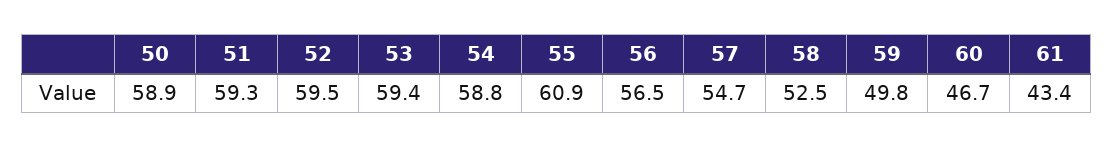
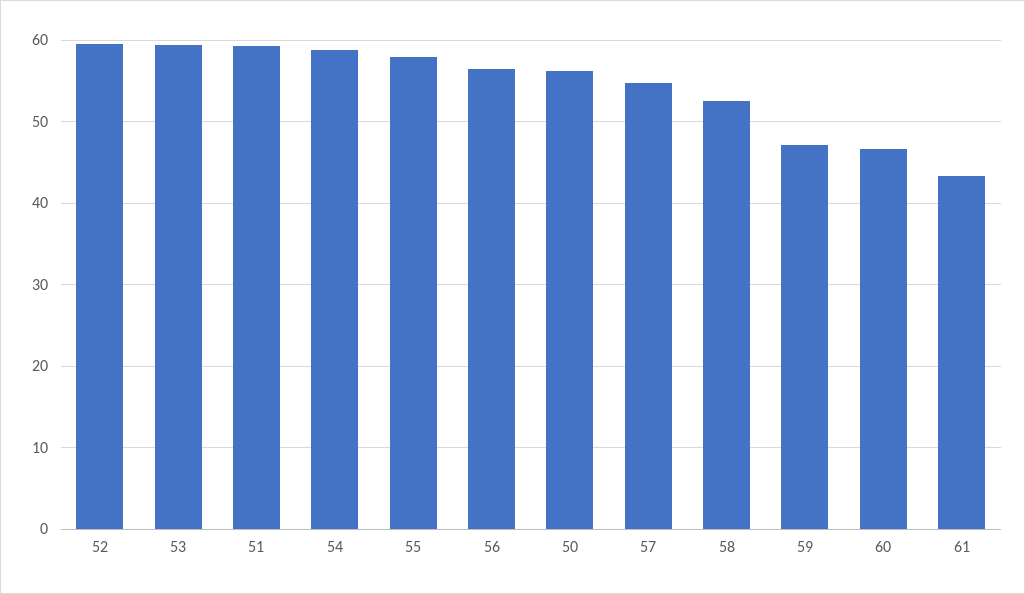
  {
-   "50": 58.9,
+   "50": 56,
    "51": 59.3,
    "52": 59.5,
    "53": 59.4,
    "54": 58.8,
-   "55": 60.9,
+   "55": 58,
    "56": 56.5,
    "57": 54.7,
    "58": 52.5,
-   "59": 49.8,
+   "59": 47,
    "60": 46.7,
    "61": 43.4
  }

